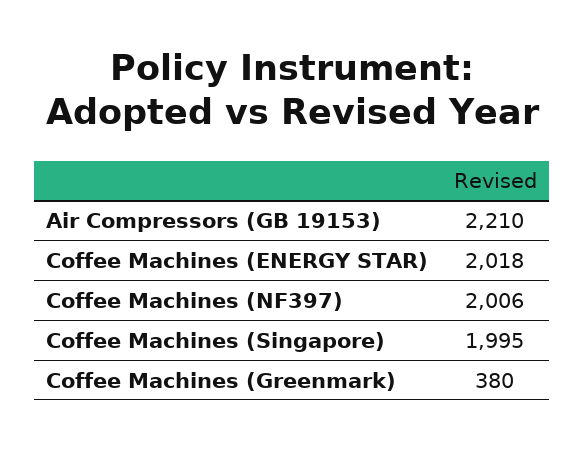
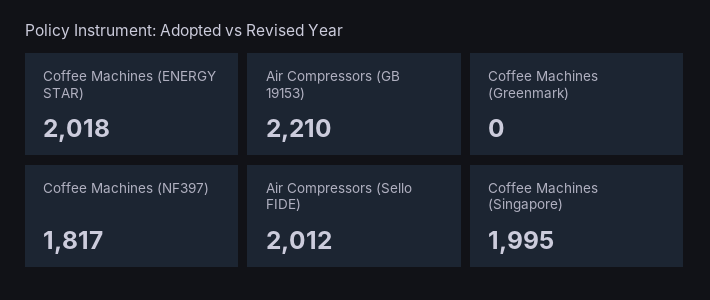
  {
    "Air Compressors (GB 19153)": 2210,
    "Coffee Machines (ENERGY STAR)": 2018,
-   "Coffee Machines (NF397)": 2006,
+   "Coffee Machines (NF397)": 1817,
    "Coffee Machines (Singapore)": 1995,
-   "Coffee Machines (Greenmark)": 380
+   "Coffee Machines (Greenmark)": 0,
+   "Air Compressors (Sello FIDE)": 2012
  }

